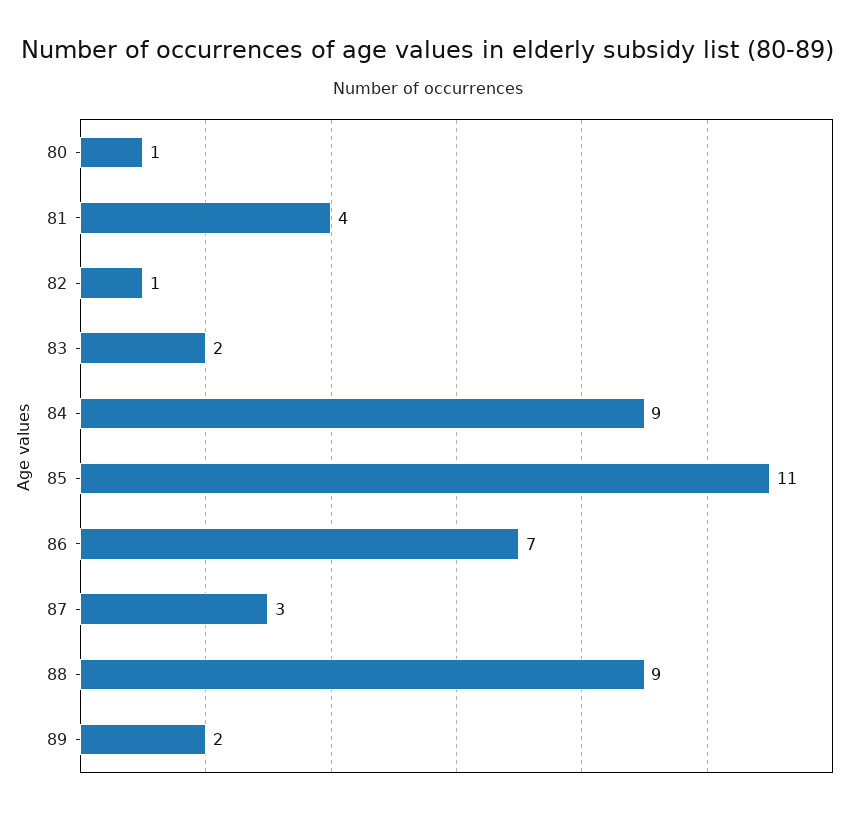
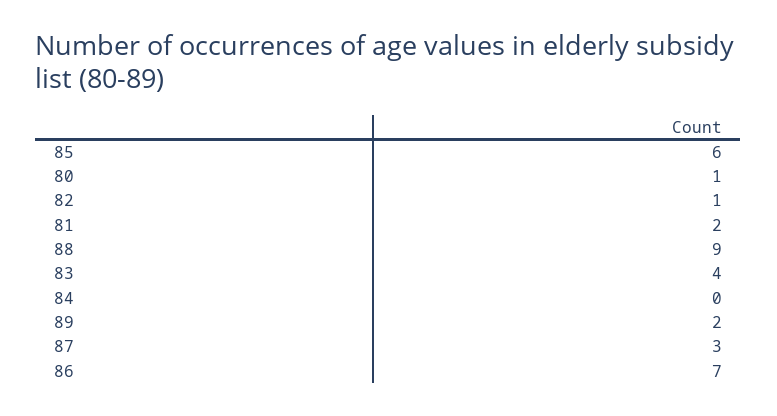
  {
    "80": 1,
-   "81": 4,
+   "81": 2,
    "82": 1,
-   "83": 2,
+   "83": 4,
-   "84": 9,
+   "84": 0,
-   "85": 11,
+   "85": 6,
    "86": 7,
    "87": 3,
    "88": 9,
    "89": 2
  }

